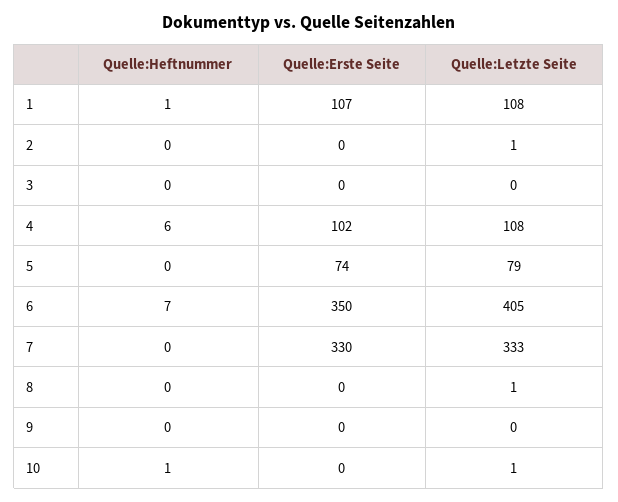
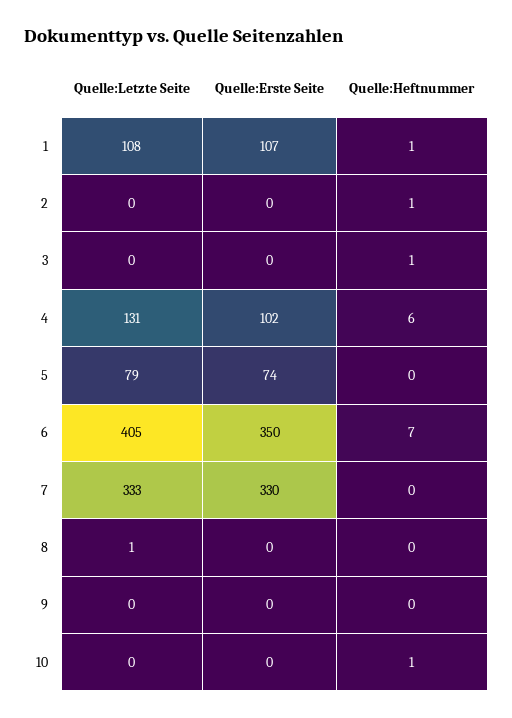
  {
    "Quelle:Heftnummer": {
      "1": 1,
-     "2": 0,
+     "2": 1,
-     "3": 0,
+     "3": 1,
      "4": 6,
      "5": 0,
      "6": 7,
      "7": 0,
      "8": 0,
      "9": 0,
      "10": 1
    },
    "Quelle:Erste Seite": {
      "1": 107,
      "2": 0,
      "3": 0,
      "4": 102,
      "5": 74,
      "6": 350,
      "7": 330,
      "8": 0,
      "9": 0,
      "10": 0
    },
    "Quelle:Letzte Seite": {
      "1": 108,
-     "2": 1,
+     "2": 0,
      "3": 0,
-     "4": 108,
+     "4": 131,
      "5": 79,
      "6": 405,
      "7": 333,
      "8": 1,
      "9": 0,
-     "10": 1
+     "10": 0
    }
  }

